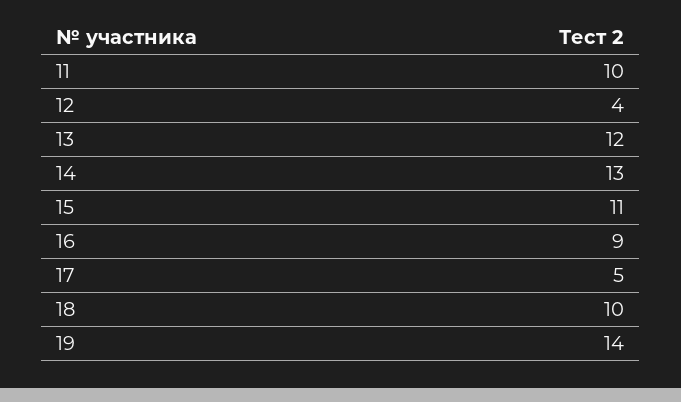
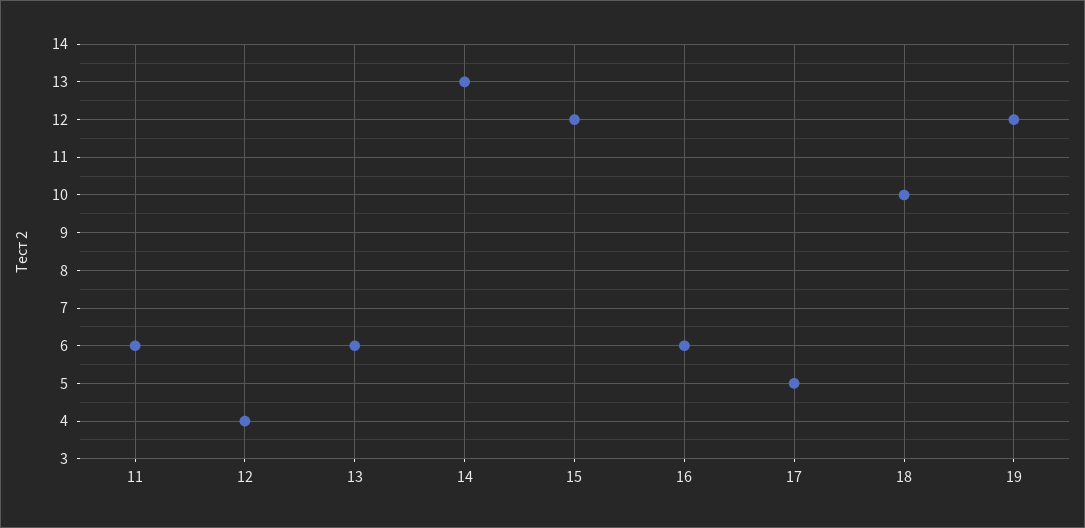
  {
-   "11": 10,
+   "11": 6,
    "12": 4,
-   "13": 12,
+   "13": 6,
    "14": 13,
-   "15": 11,
+   "15": 12,
-   "16": 9,
+   "16": 6,
    "17": 5,
    "18": 10,
-   "19": 14
+   "19": 12
  }

